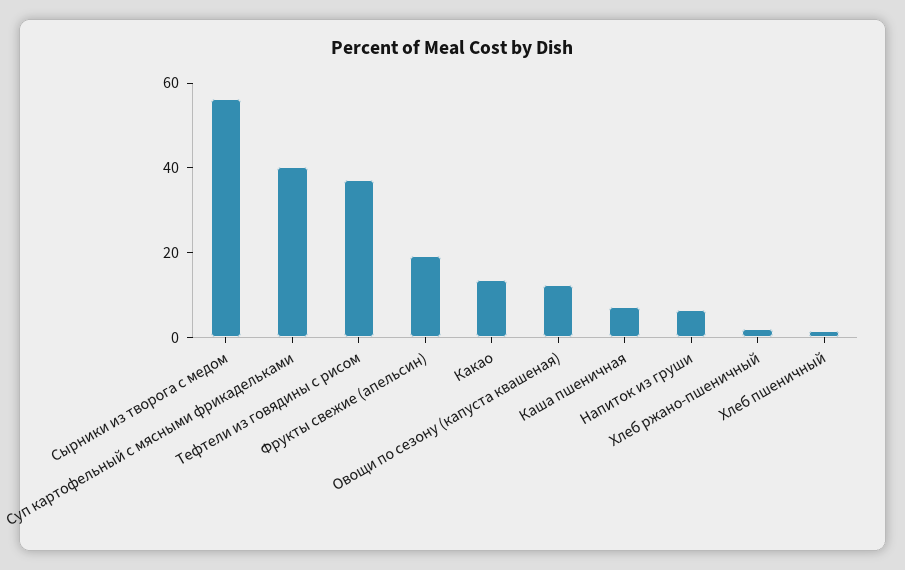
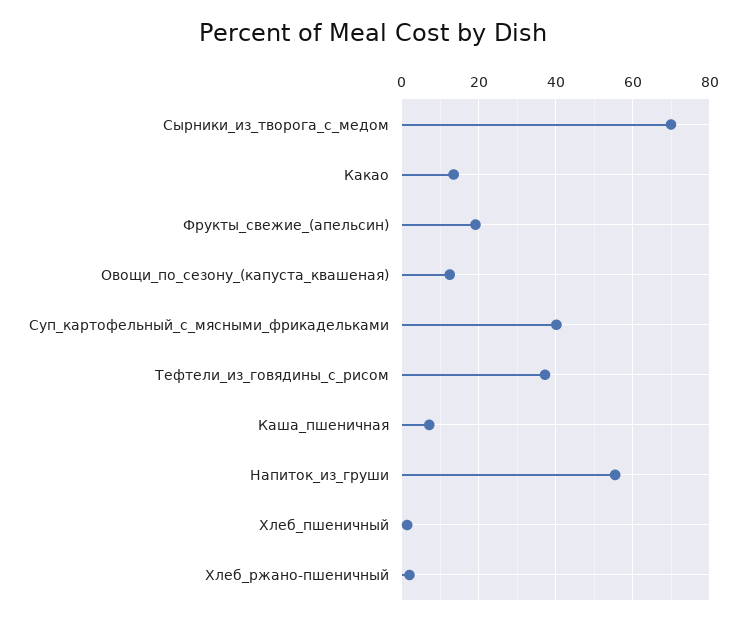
  {
-   "Сырники из творога с медом": 55,
+   "Сырники из творога с медом": 70,
    "Суп картофельный с мясными фрикадельками": 40,
    "Тефтели из говядины с рисом": 38,
    "Фрукты свежие (апельсин)": 20,
    "Какао": 14,
    "Овощи по сезону (капуста квашеная)": 12,
    "Каша пшеничная": 8,
-   "Напиток из груши": 5,
+   "Напиток из груши": 56,
    "Хлеб ржано-пшеничный": 2,
    "Хлеб пшеничный": 2
  }

